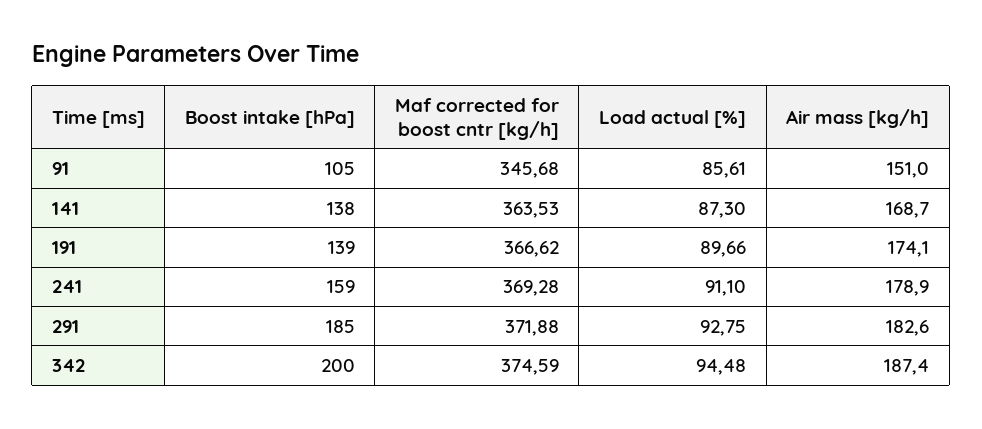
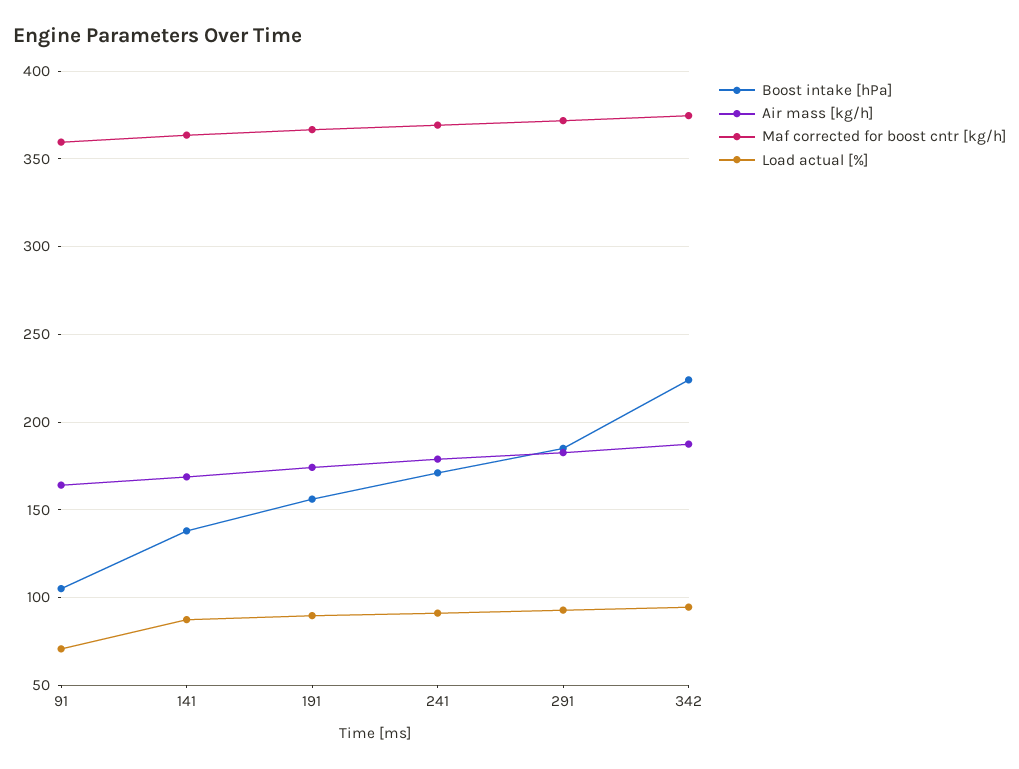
  {
    "Boost intake [hPa]": {
      "91": 105,
      "141": 138,
-     "191": 139,
+     "191": 155,
-     "241": 159,
+     "241": 170,
      "291": 185,
-     "342": 200
+     "342": 225
    },
    "Maf corrected for boost cntr [kg/h]": {
-     "91": 345.68,
+     "91": 360,
      "141": 363.53,
      "191": 366.62,
      "241": 369.28,
      "291": 371.88,
      "342": 374.59
    },
    "Load actual [%]": {
-     "91": 85.61,
+     "91": 70,
      "141": 87.3,
      "191": 89.66,
      "241": 91.1,
      "291": 92.75,
      "342": 94.48
    },
    "Air mass [kg/h]": {
-     "91": 151,
+     "91": 165,
      "141": 168.7,
      "191": 174.1,
      "241": 178.9,
      "291": 182.6,
      "342": 187.4
    }
  }

